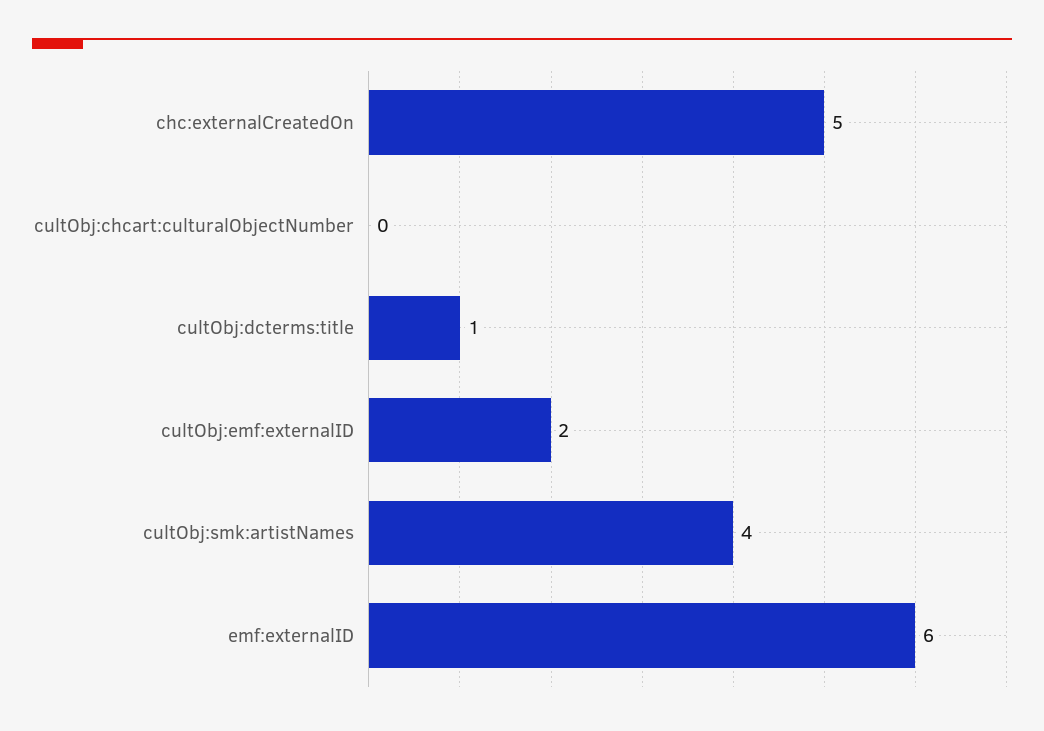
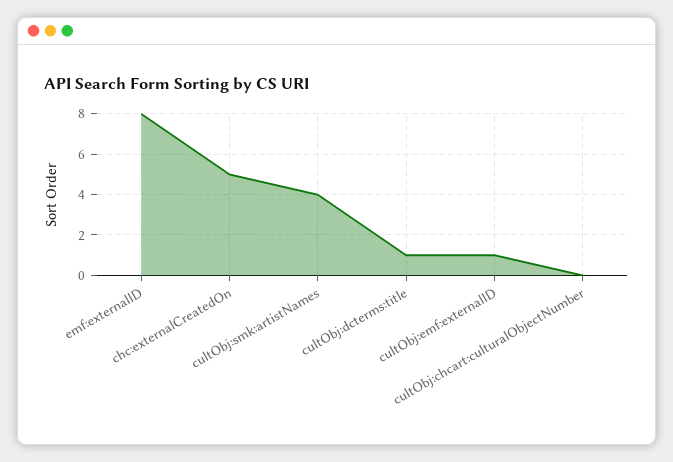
  {
    "chc:externalCreatedOn": 5,
    "cultObj:chcart:culturalObjectNumber": 0,
    "cultObj:dcterms:title": 1,
-   "cultObj:emf:externalID": 2,
+   "cultObj:emf:externalID": 1,
    "cultObj:smk:artistNames": 4,
-   "emf:externalID": 6
+   "emf:externalID": 8
  }

